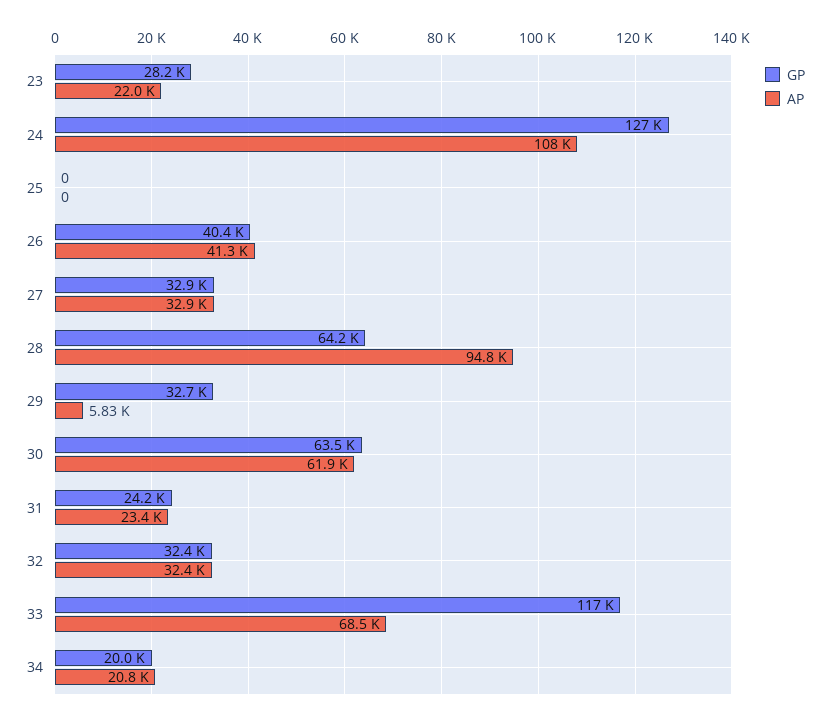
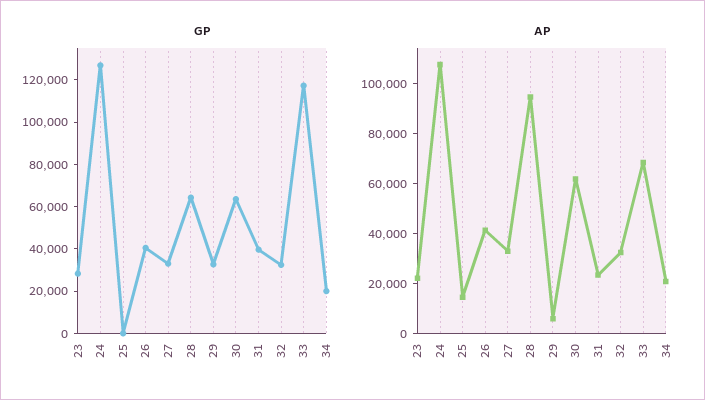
  {
    "GP": {
      "23": 28200,
      "24": 127000,
      "25": 0,
      "26": 40400,
      "27": 32900,
      "28": 64200,
      "29": 32700,
      "30": 63500,
-     "31": 24200,
+     "31": 40000,
      "32": 32400,
      "33": 117000,
      "34": 20000
    },
    "AP": {
      "23": 22000,
      "24": 108000,
-     "25": 0,
+     "25": 15000,
      "26": 41300,
      "27": 32900,
      "28": 94800,
      "29": 5830,
      "30": 61900,
      "31": 23400,
      "32": 32400,
      "33": 68500,
      "34": 20800
    }
  }

